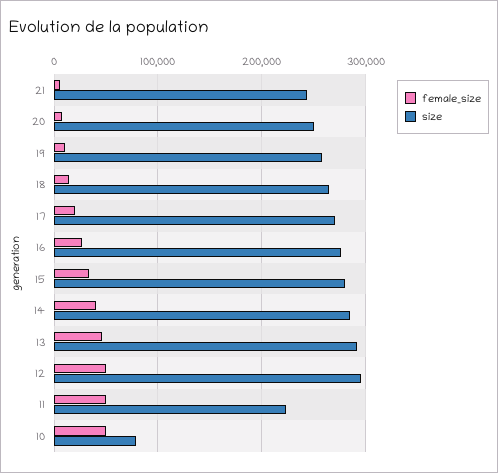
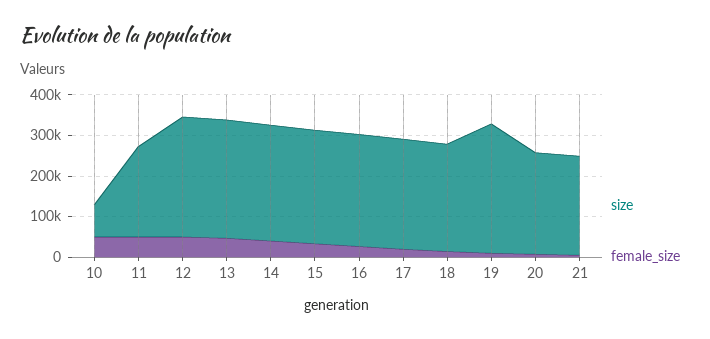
  {
    "female_size": {
      "21": 10000,
      "20": 10000,
      "19": 10000,
      "18": 10000,
      "17": 20000,
      "16": 30000,
      "15": 30000,
      "14": 40000,
      "13": 50000,
      "12": 50000,
      "11": 50000,
      "10": 50000
    },
    "size": {
      "21": 240000,
      "20": 250000,
-     "19": 260000,
+     "19": 320000,
      "18": 260000,
      "17": 270000,
      "16": 280000,
      "15": 280000,
      "14": 290000,
      "13": 290000,
      "12": 300000,
      "11": 220000,
      "10": 80000
    }
  }

